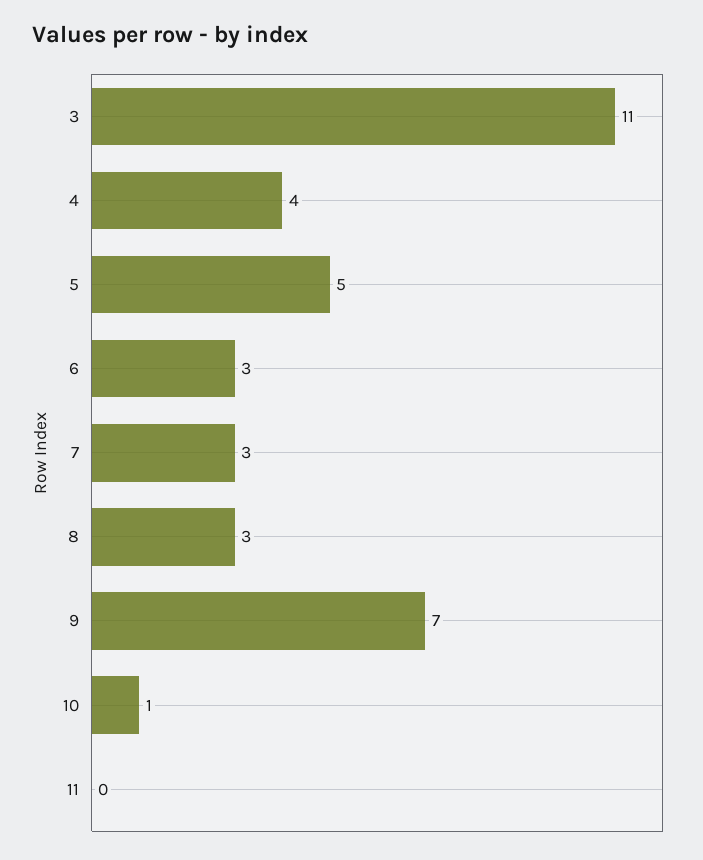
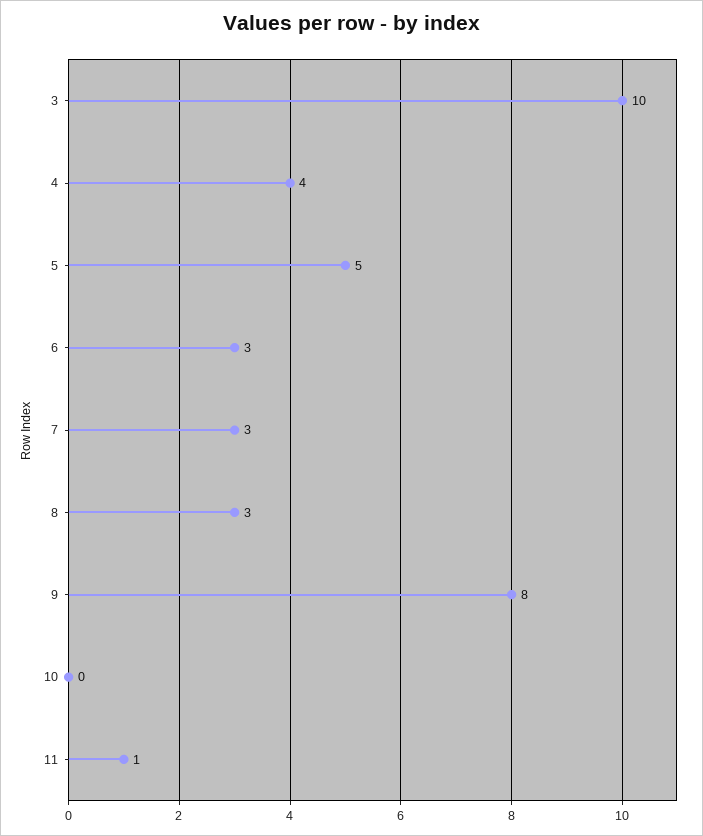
  {
-   "3": 11,
+   "3": 10,
    "4": 4,
    "5": 5,
    "6": 3,
    "7": 3,
    "8": 3,
-   "9": 7,
+   "9": 8,
-   "10": 1,
+   "10": 0,
-   "11": 0
+   "11": 1
  }

